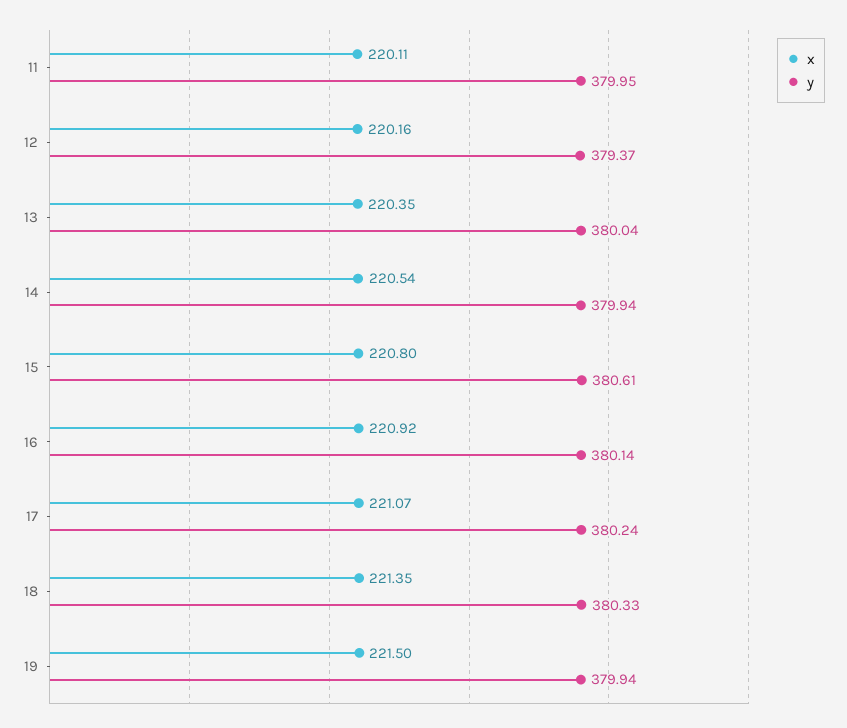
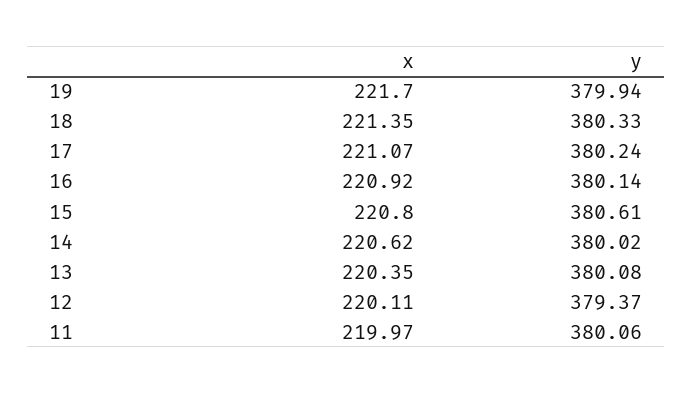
  {
    "x": {
-     "11": 220.11,
+     "11": 219.97,
-     "12": 220.16,
+     "12": 220.11,
      "13": 220.35,
-     "14": 220.54,
+     "14": 220.62,
      "15": 220.8,
      "16": 220.92,
      "17": 221.07,
      "18": 221.35,
-     "19": 221.5
+     "19": 221.7
    },
    "y": {
-     "11": 379.95,
+     "11": 380.06,
      "12": 379.37,
-     "13": 380.04,
+     "13": 380.08,
-     "14": 379.94,
+     "14": 380.02,
      "15": 380.61,
      "16": 380.14,
      "17": 380.24,
      "18": 380.33,
      "19": 379.94
    }
  }

